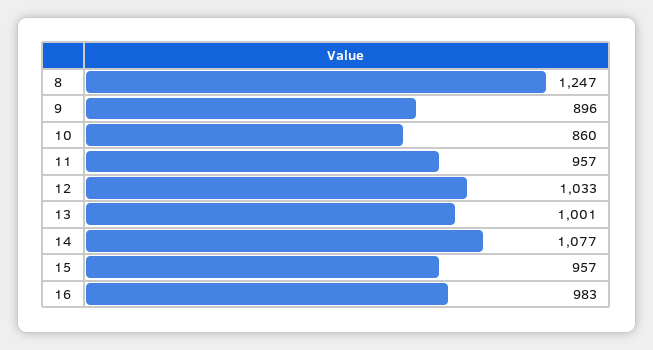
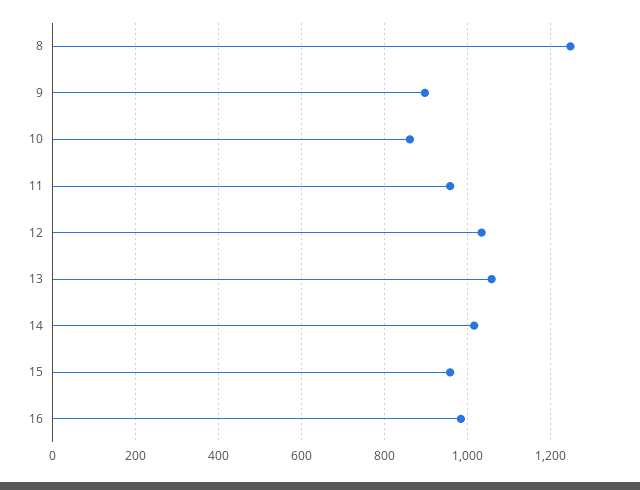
  {
    "8": 1247,
    "9": 896,
    "10": 860,
    "11": 957,
    "12": 1033,
-   "13": 1001,
+   "13": 1060,
-   "14": 1077,
+   "14": 1020,
    "15": 957,
    "16": 983
  }

